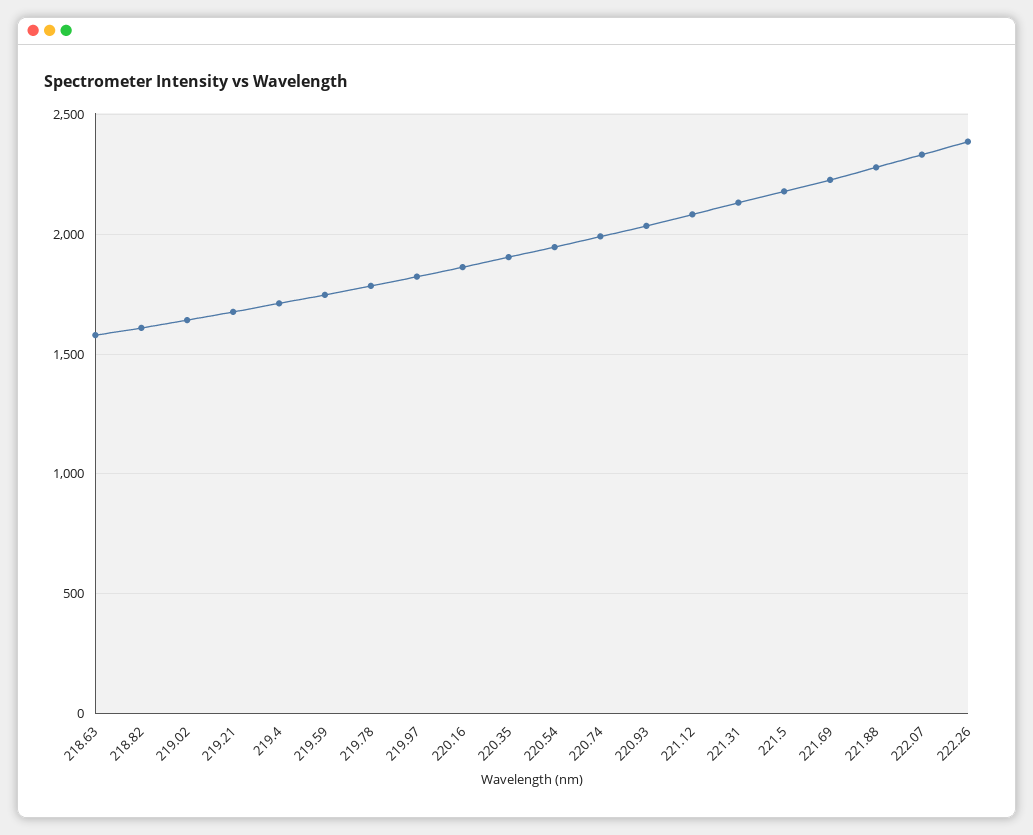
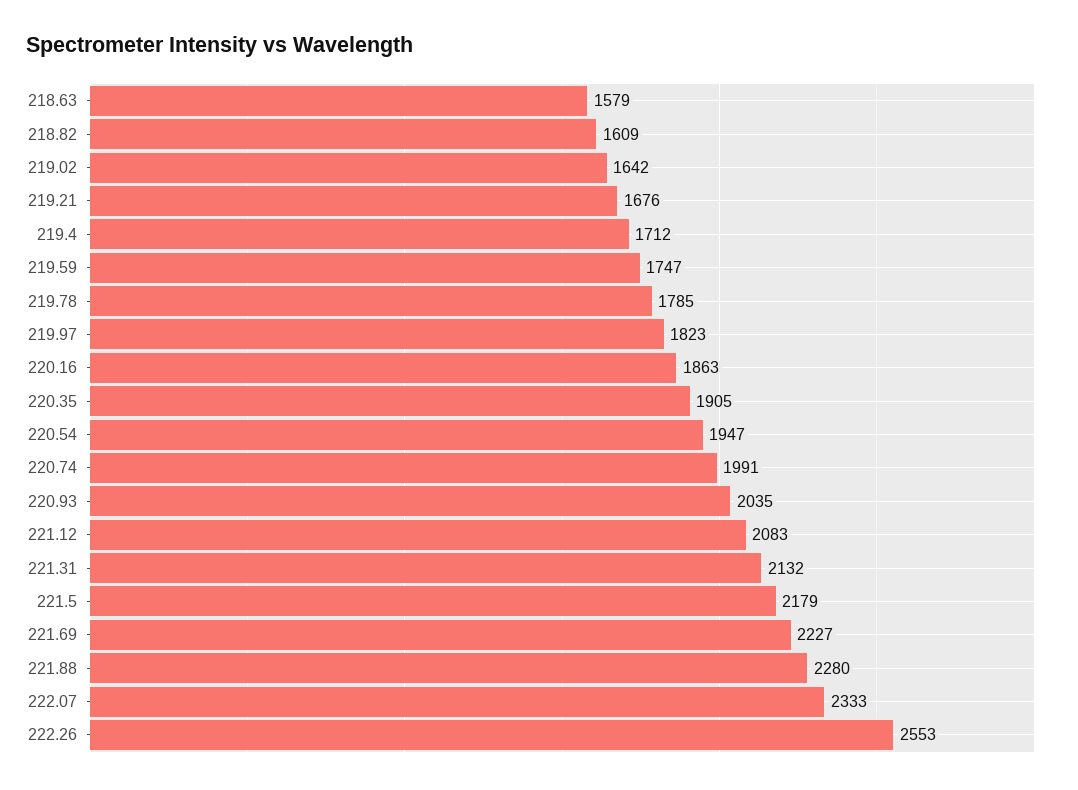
  {
    "218.63": 1579,
    "218.82": 1609,
    "219.02": 1642,
    "219.21": 1676,
    "219.4": 1712,
    "219.59": 1747,
    "219.78": 1785,
    "219.97": 1823,
    "220.16": 1863,
    "220.35": 1905,
    "220.54": 1947,
    "220.74": 1991,
    "220.93": 2035,
    "221.12": 2083,
    "221.31": 2132,
    "221.5": 2179,
    "221.69": 2227,
    "221.88": 2280,
    "222.07": 2333,
-   "222.26": 2400
+   "222.26": 2553
  }

